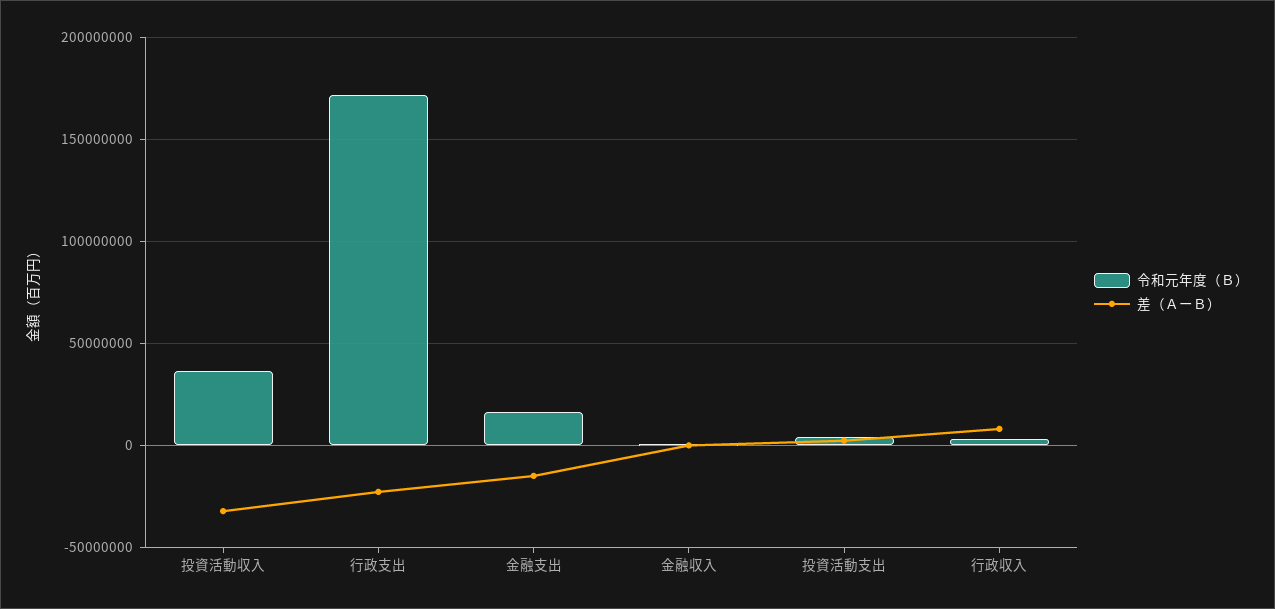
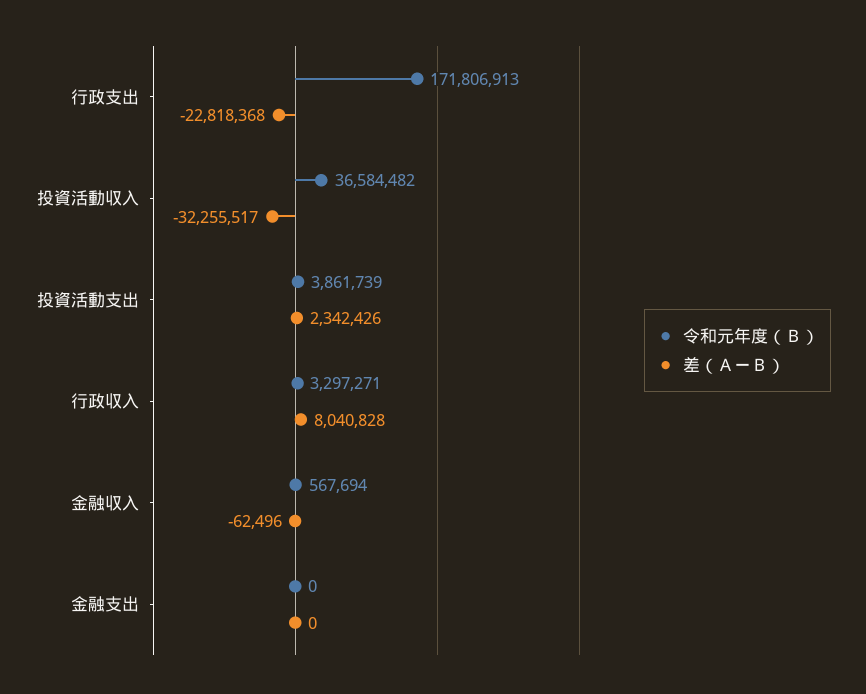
  {
    "令和元年度（Ｂ）": {
      "投資活動収入": 36584482,
      "行政支出": 171806913,
-     "金融支出": 15000000,
+     "金融支出": 0,
      "金融収入": 567694,
      "投資活動支出": 3861739,
      "行政収入": 3297271
    },
    "差（ＡーＢ）": {
      "投資活動収入": -32255517,
      "行政支出": -22818368,
-     "金融支出": -15000000,
+     "金融支出": 0,
      "金融収入": -62496,
      "投資活動支出": 2342426,
      "行政収入": 8040828
    }
  }

